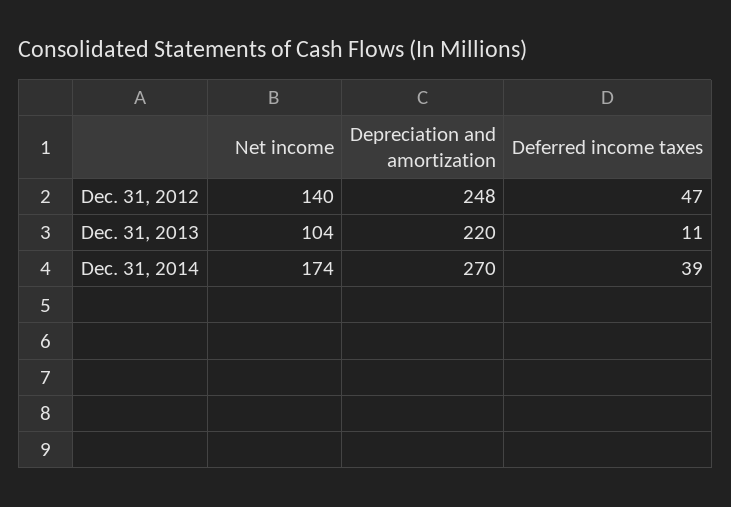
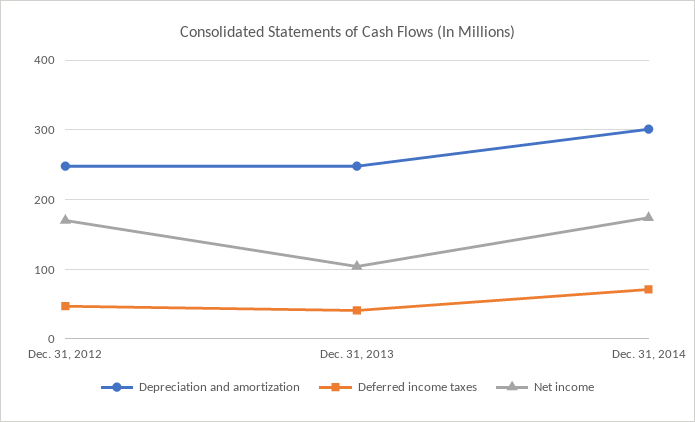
  {
    "Net income": {
-     "Dec. 31, 2012": 140,
+     "Dec. 31, 2012": 170,
      "Dec. 31, 2013": 104,
      "Dec. 31, 2014": 174
    },
    "Depreciation and amortization": {
      "Dec. 31, 2012": 248,
-     "Dec. 31, 2013": 220,
+     "Dec. 31, 2013": 250,
-     "Dec. 31, 2014": 270
+     "Dec. 31, 2014": 300
    },
    "Deferred income taxes": {
      "Dec. 31, 2012": 47,
-     "Dec. 31, 2013": 11,
+     "Dec. 31, 2013": 40,
-     "Dec. 31, 2014": 39
+     "Dec. 31, 2014": 70
    }
  }

